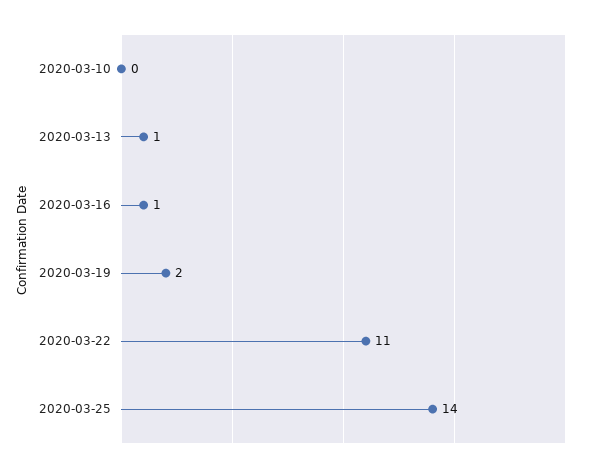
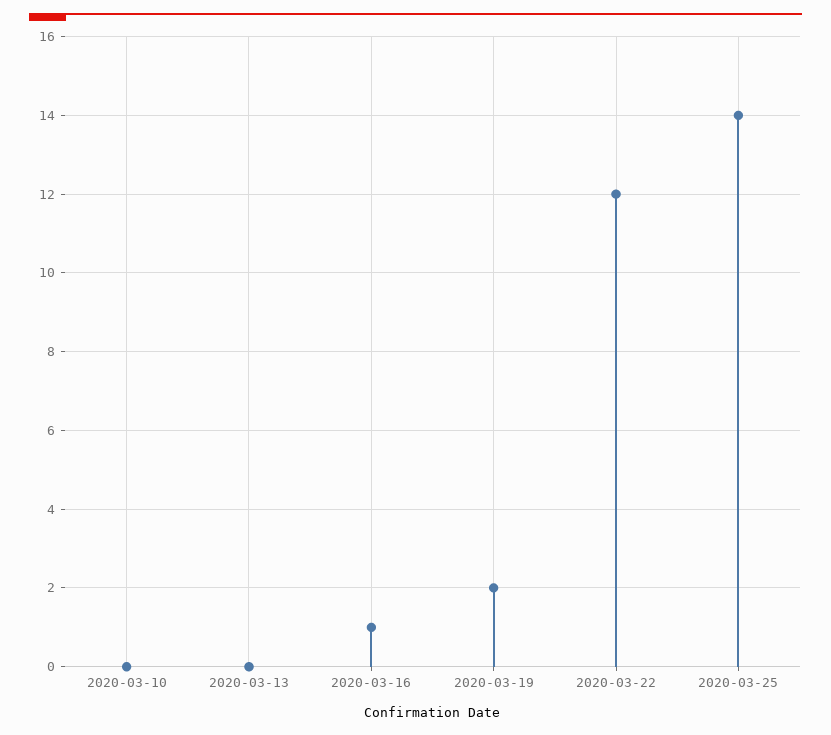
  {
    "2020-03-10": 0,
-   "2020-03-13": 1,
+   "2020-03-13": 0,
    "2020-03-16": 1,
    "2020-03-19": 2,
-   "2020-03-22": 11,
+   "2020-03-22": 12,
    "2020-03-25": 14
  }

